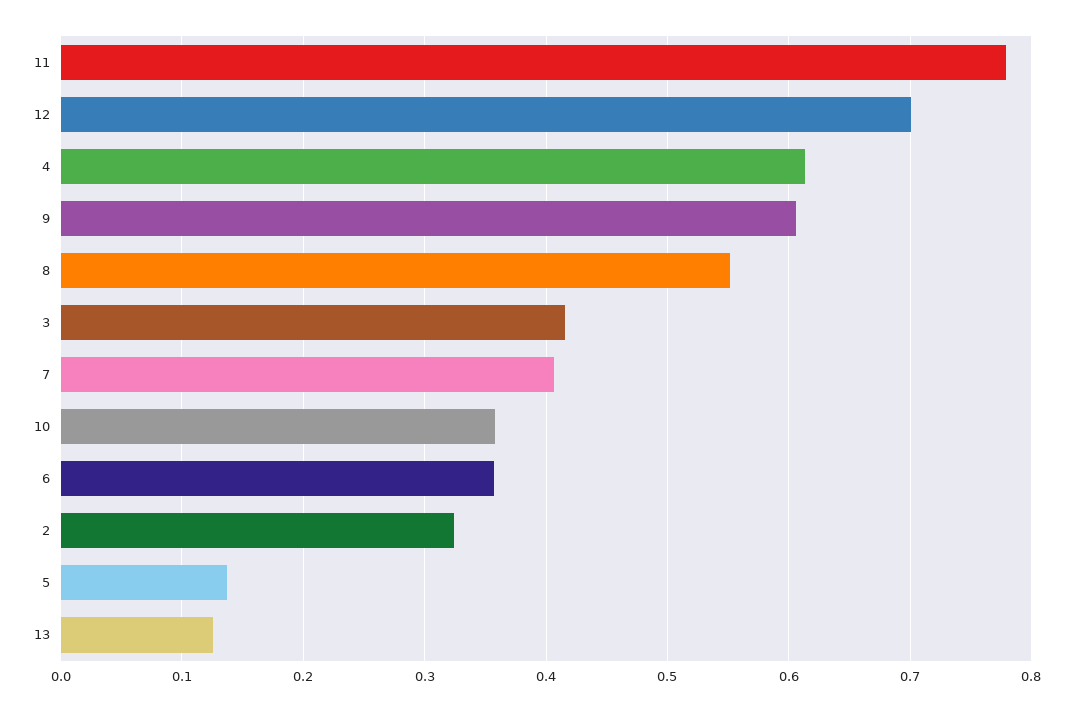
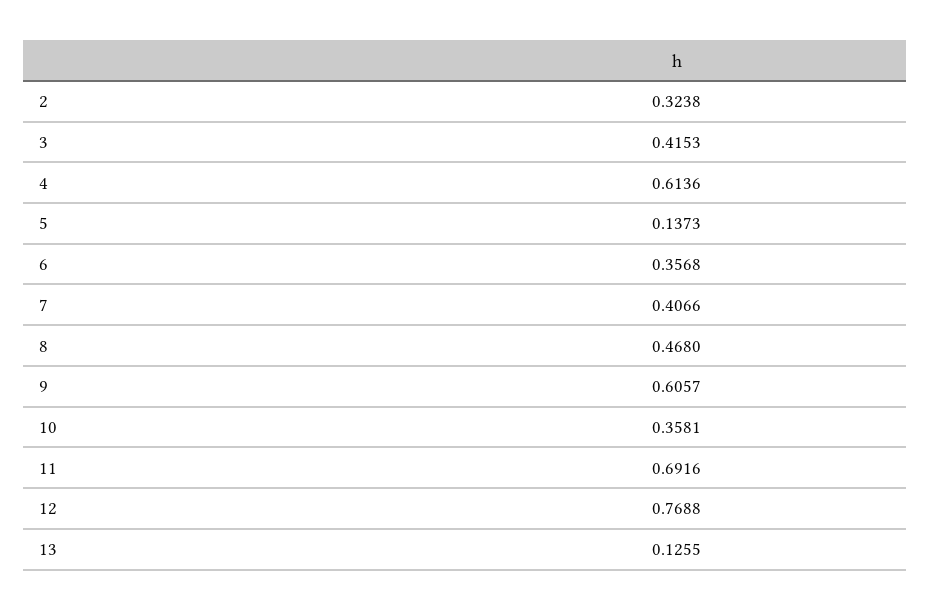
  {
-   "11": 0.78,
+   "11": 0.6916,
-   "12": 0.7,
+   "12": 0.7688,
    "4": 0.6136,
    "9": 0.6057,
-   "8": 0.55,
+   "8": 0.468,
    "3": 0.4153,
    "7": 0.4066,
    "10": 0.3581,
    "6": 0.3568,
    "2": 0.3238,
    "5": 0.1373,
    "13": 0.1255
  }

